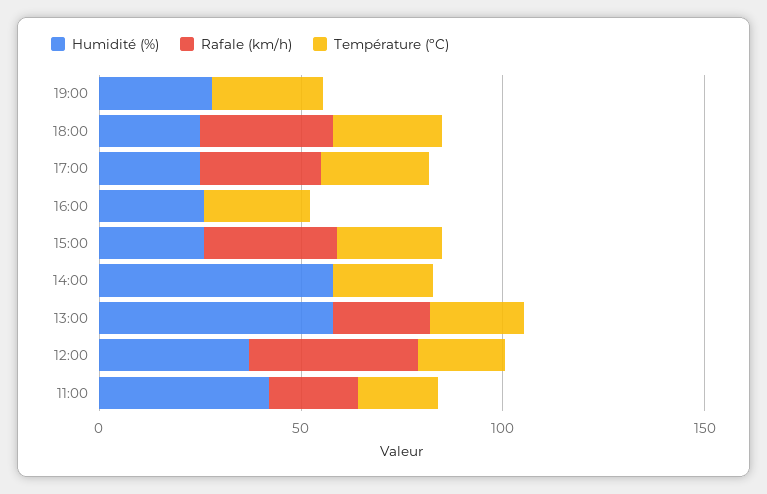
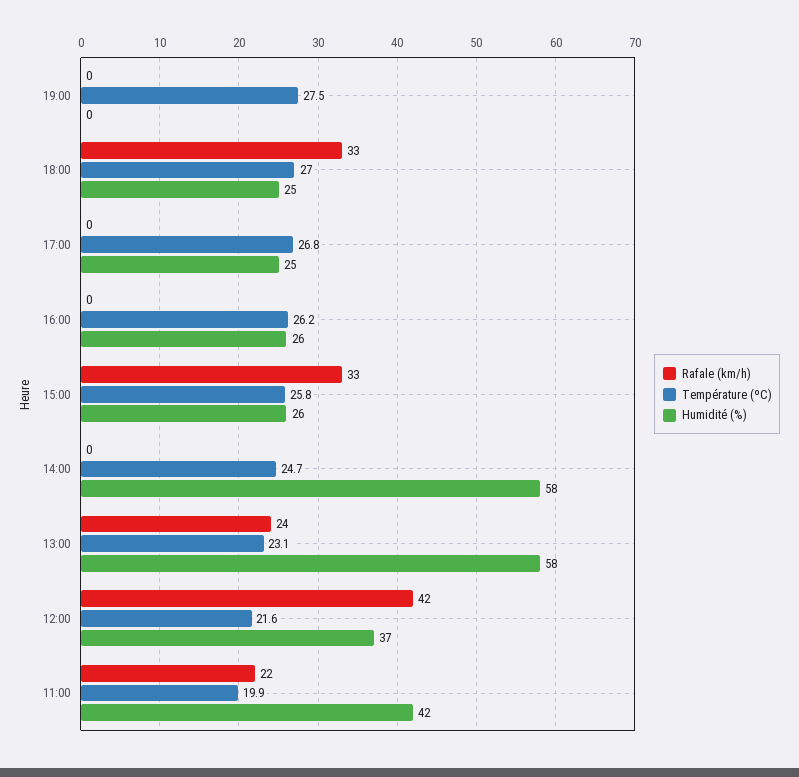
  {
    "Humidité (%)": {
-     "19:00": 30,
+     "19:00": 0,
      "18:00": 25,
      "17:00": 25,
      "16:00": 26,
      "15:00": 26,
      "14:00": 58,
      "13:00": 58,
      "12:00": 37,
      "11:00": 42
    },
    "Rafale (km/h)": {
      "19:00": 0,
      "18:00": 33,
-     "17:00": 30,
+     "17:00": 0,
      "16:00": 0,
      "15:00": 33,
      "14:00": 0,
      "13:00": 24,
      "12:00": 42,
      "11:00": 22
    },
    "Température (ºC)": {
      "19:00": 27.5,
      "18:00": 27,
      "17:00": 26.8,
      "16:00": 26.2,
      "15:00": 25.8,
      "14:00": 24.7,
      "13:00": 23.1,
      "12:00": 21.6,
      "11:00": 19.9
    }
  }

